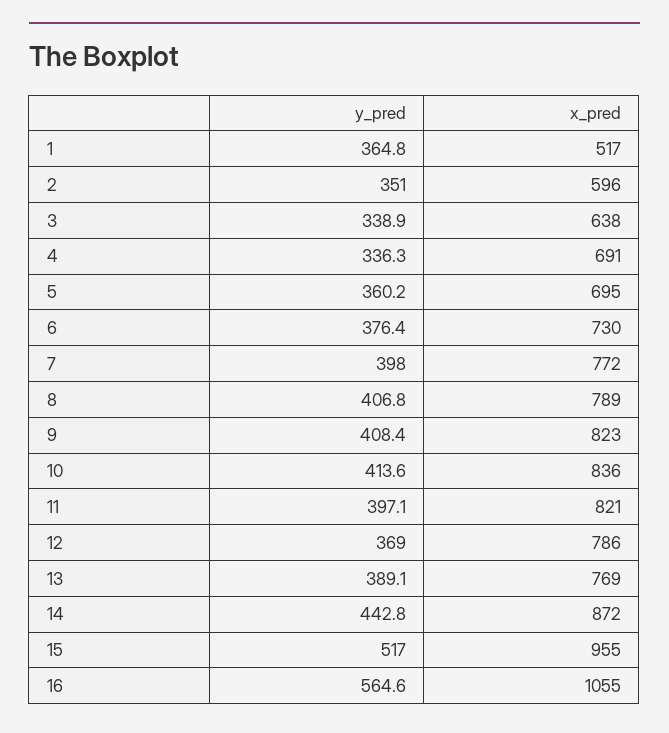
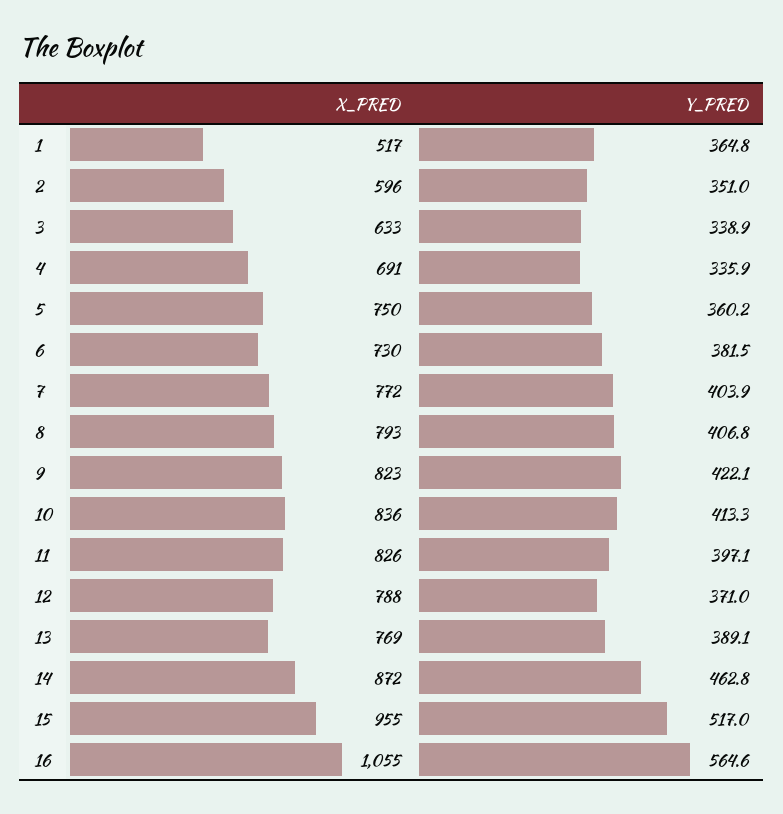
  {
    "y_pred": {
      "1": 364.8,
      "2": 351,
      "3": 338.9,
-     "4": 336.3,
+     "4": 335.9,
      "5": 360.2,
-     "6": 376.4,
+     "6": 381.5,
-     "7": 398,
+     "7": 403.9,
      "8": 406.8,
-     "9": 408.4,
+     "9": 422.1,
-     "10": 413.6,
+     "10": 413.3,
      "11": 397.1,
-     "12": 369,
+     "12": 371,
      "13": 389.1,
-     "14": 442.8,
+     "14": 462.8,
      "15": 517,
      "16": 564.6
    },
    "x_pred": {
      "1": 517,
      "2": 596,
-     "3": 638,
+     "3": 633,
      "4": 691,
-     "5": 695,
+     "5": 750,
      "6": 730,
      "7": 772,
-     "8": 789,
+     "8": 793,
      "9": 823,
      "10": 836,
-     "11": 821,
+     "11": 826,
-     "12": 786,
+     "12": 788,
      "13": 769,
      "14": 872,
      "15": 955,
      "16": 1055
    }
  }

